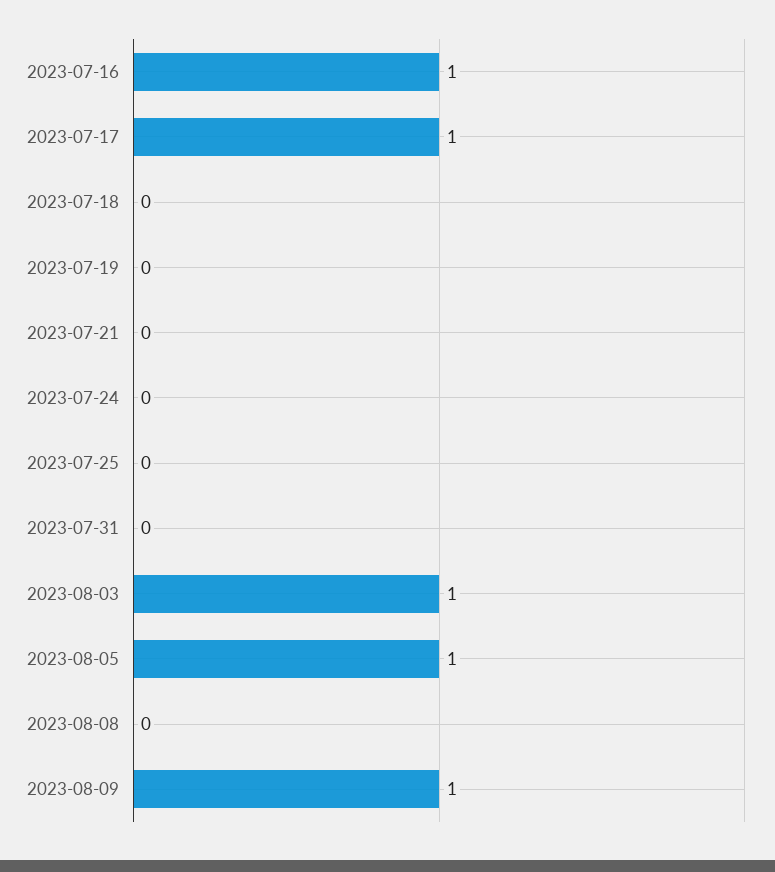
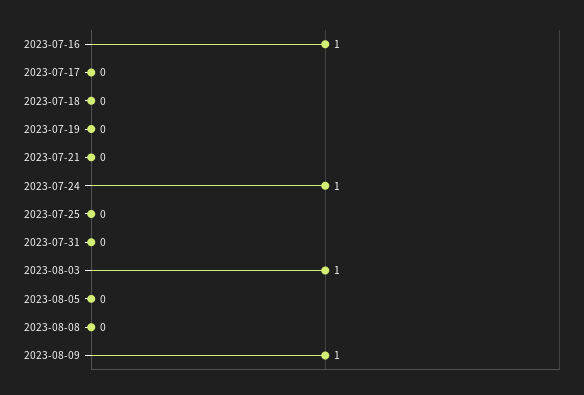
  {
    "2023-07-16": 1,
-   "2023-07-17": 1,
+   "2023-07-17": 0,
    "2023-07-18": 0,
    "2023-07-19": 0,
    "2023-07-21": 0,
-   "2023-07-24": 0,
+   "2023-07-24": 1,
    "2023-07-25": 0,
    "2023-07-31": 0,
    "2023-08-03": 1,
-   "2023-08-05": 1,
+   "2023-08-05": 0,
    "2023-08-08": 0,
    "2023-08-09": 1
  }

